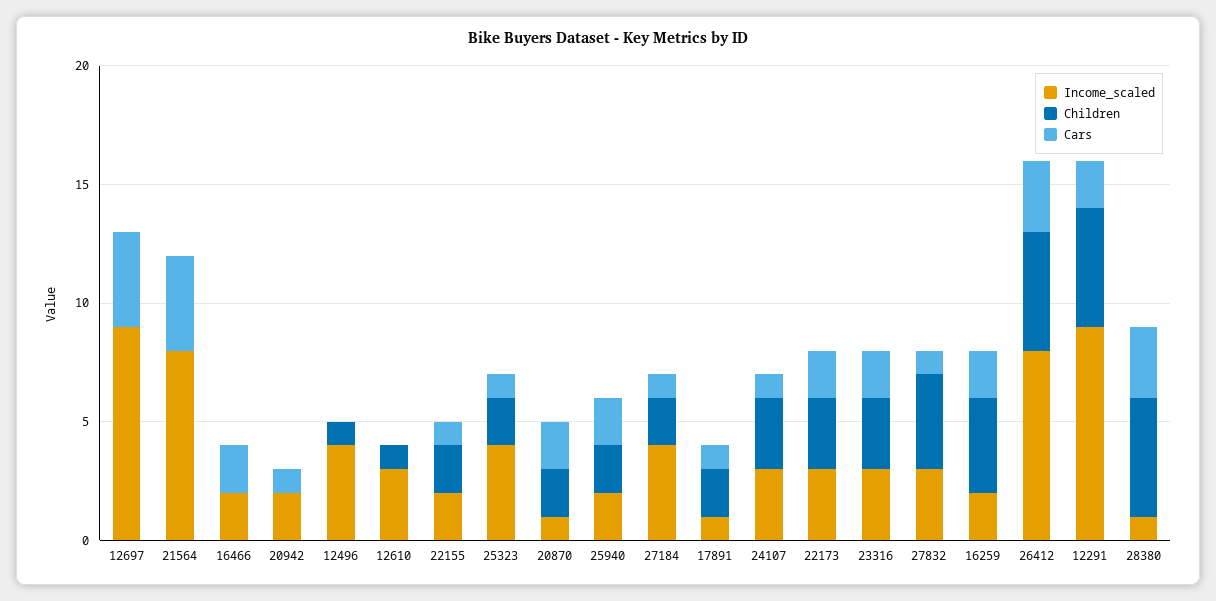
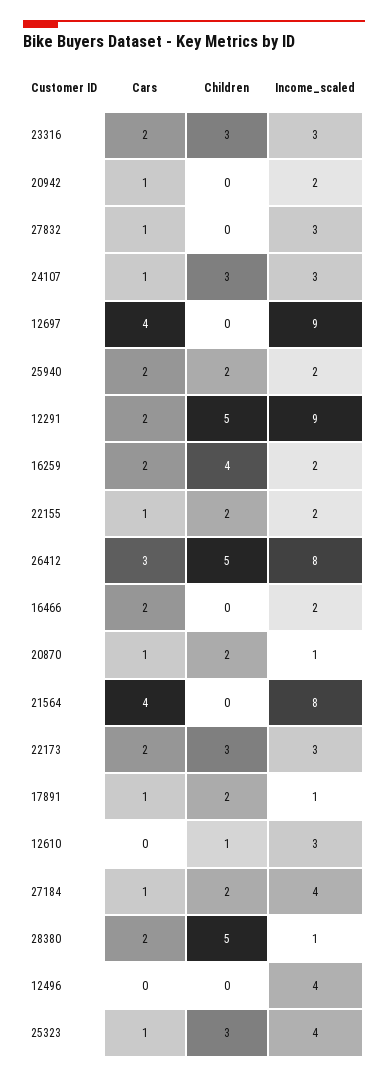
  {
    "Income_scaled": {
      "12697": 9,
      "21564": 8,
      "16466": 2,
      "20942": 2,
      "12496": 4,
      "12610": 3,
      "22155": 2,
      "25323": 4,
      "20870": 1,
      "25940": 2,
      "27184": 4,
      "17891": 1,
      "24107": 3,
      "22173": 3,
      "23316": 3,
      "27832": 3,
      "16259": 2,
      "26412": 8,
      "12291": 9,
      "28380": 1
    },
    "Children": {
      "12697": 0,
      "21564": 0,
      "16466": 0,
      "20942": 0,
-     "12496": 1,
+     "12496": 0,
      "12610": 1,
      "22155": 2,
-     "25323": 2,
+     "25323": 3,
      "20870": 2,
      "25940": 2,
      "27184": 2,
      "17891": 2,
      "24107": 3,
      "22173": 3,
      "23316": 3,
-     "27832": 4,
+     "27832": 0,
      "16259": 4,
      "26412": 5,
      "12291": 5,
      "28380": 5
    },
    "Cars": {
      "12697": 4,
      "21564": 4,
      "16466": 2,
      "20942": 1,
      "12496": 0,
      "12610": 0,
      "22155": 1,
      "25323": 1,
-     "20870": 2,
+     "20870": 1,
      "25940": 2,
      "27184": 1,
      "17891": 1,
      "24107": 1,
      "22173": 2,
      "23316": 2,
      "27832": 1,
      "16259": 2,
      "26412": 3,
      "12291": 2,
-     "28380": 3
+     "28380": 2
    }
  }

